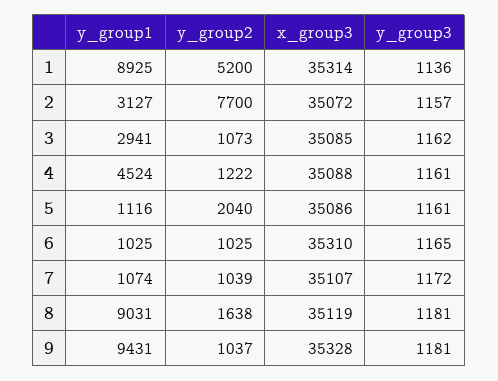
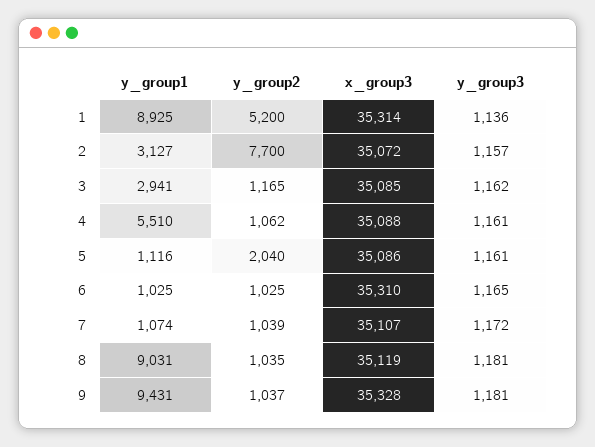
  {
    "y_group1": {
      "1": 8925,
      "2": 3127,
      "3": 2941,
-     "4": 4524,
+     "4": 5510,
      "5": 1116,
      "6": 1025,
      "7": 1074,
      "8": 9031,
      "9": 9431
    },
    "y_group2": {
      "1": 5200,
      "2": 7700,
-     "3": 1073,
+     "3": 1165,
-     "4": 1222,
+     "4": 1062,
      "5": 2040,
      "6": 1025,
      "7": 1039,
-     "8": 1638,
+     "8": 1035,
      "9": 1037
    },
    "x_group3": {
      "1": 35314,
      "2": 35072,
      "3": 35085,
      "4": 35088,
      "5": 35086,
      "6": 35310,
      "7": 35107,
      "8": 35119,
      "9": 35328
    },
    "y_group3": {
      "1": 1136,
      "2": 1157,
      "3": 1162,
      "4": 1161,
      "5": 1161,
      "6": 1165,
      "7": 1172,
      "8": 1181,
      "9": 1181
    }
  }

